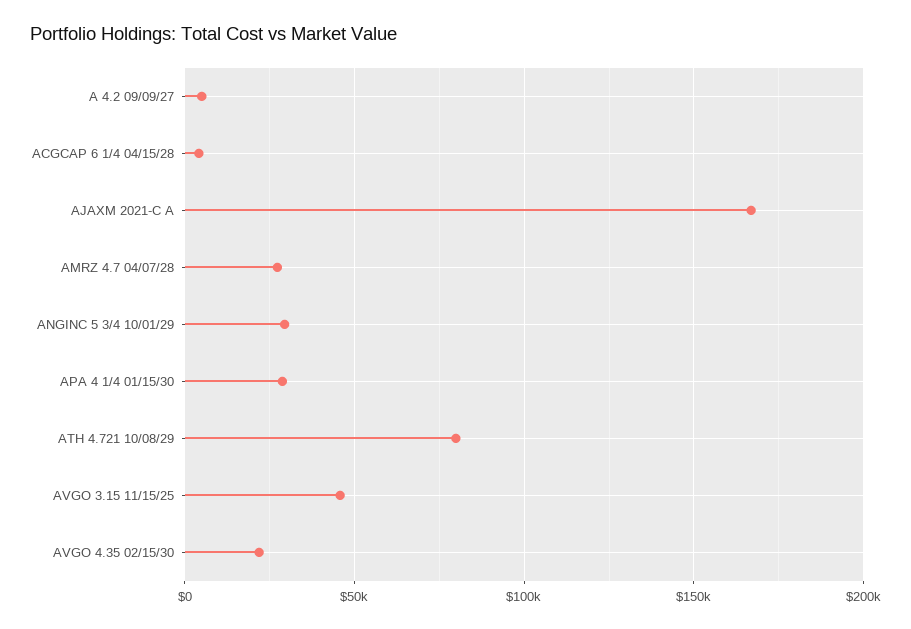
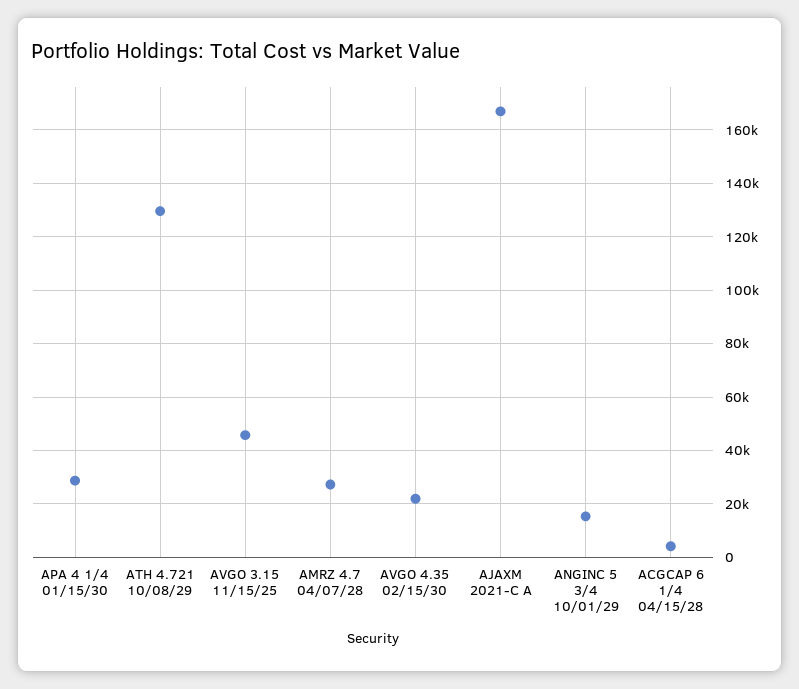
  {
-   "A 4.2 09/09/27": 5000,
    "ACGCAP 6 1/4 04/15/28": 5000,
    "AJAXM 2021-C A": 167500,
    "AMRZ 4.7 04/07/28": 27500,
-   "ANGINC 5 3/4 10/01/29": 30000,
+   "ANGINC 5 3/4 10/01/29": 15000,
    "APA 4 1/4 01/15/30": 27500,
-   "ATH 4.721 10/08/29": 80000,
+   "ATH 4.721 10/08/29": 130000,
    "AVGO 3.15 11/15/25": 45000,
    "AVGO 4.35 02/15/30": 22500
  }

